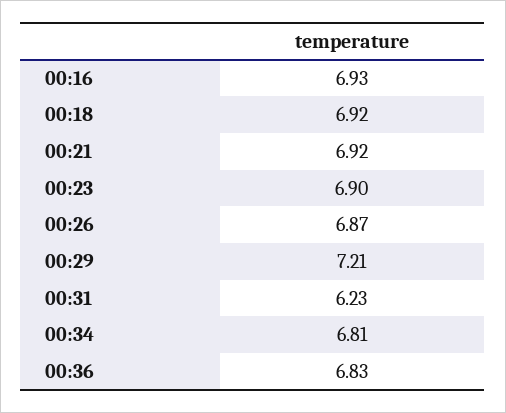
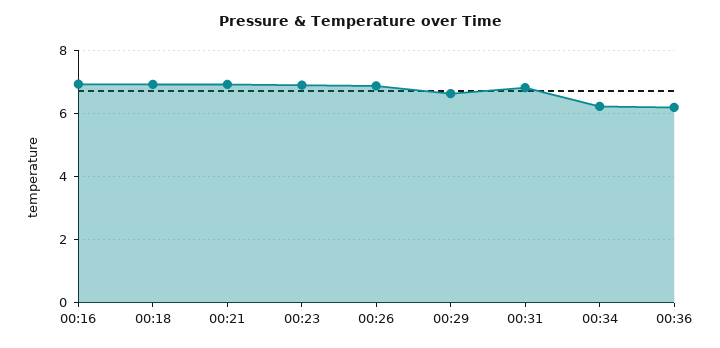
  {
    "00:16": 6.93,
    "00:18": 6.92,
    "00:21": 6.92,
    "00:23": 6.9,
    "00:26": 6.87,
-   "00:29": 7.21,
+   "00:29": 6.6,
-   "00:31": 6.23,
+   "00:31": 6.8,
-   "00:34": 6.81,
+   "00:34": 6.2,
-   "00:36": 6.83
+   "00:36": 6.2
  }

